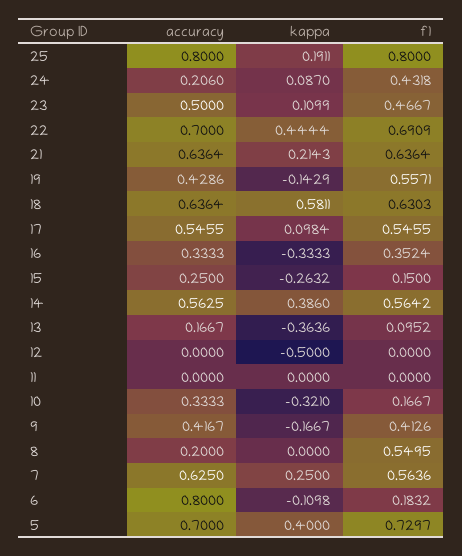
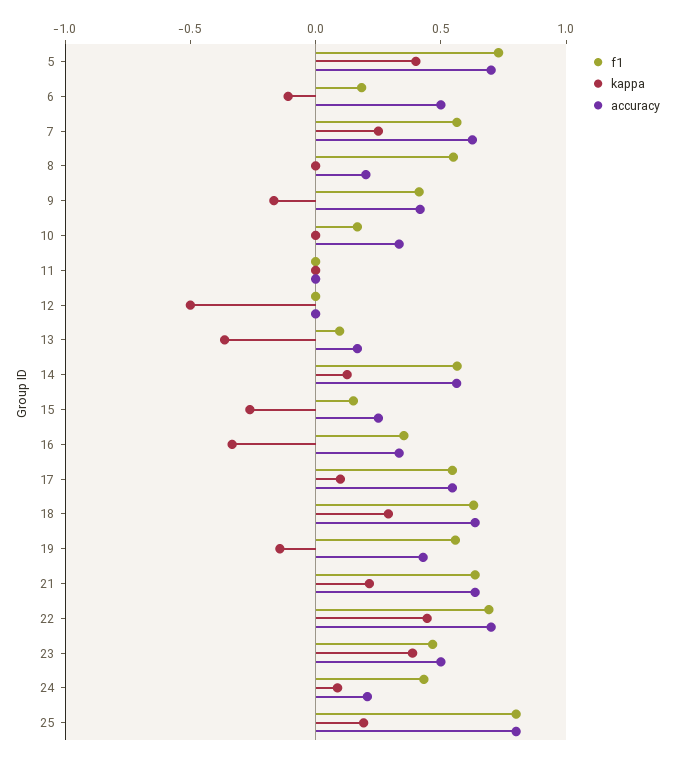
  {
    "accuracy": {
      "25": 0.8,
      "24": 0.206,
      "23": 0.5,
      "22": 0.7,
      "21": 0.6364,
      "19": 0.4286,
      "18": 0.6364,
      "17": 0.5455,
      "16": 0.3333,
      "15": 0.25,
      "14": 0.5625,
      "13": 0.1667,
      "12": 0,
      "11": 0,
      "10": 0.3333,
      "9": 0.4167,
      "8": 0.2,
      "7": 0.625,
-     "6": 0.8,
+     "6": 0.5,
      "5": 0.7
    },
    "kappa": {
      "25": 0.1911,
      "24": 0.087,
-     "23": 0.1099,
+     "23": 0.4,
      "22": 0.4444,
      "21": 0.2143,
      "19": -0.1429,
-     "18": 0.5811,
+     "18": 0.3,
      "17": 0.0984,
      "16": -0.3333,
      "15": -0.2632,
-     "14": 0.386,
+     "14": 0.1,
      "13": -0.3636,
      "12": -0.5,
      "11": 0,
-     "10": -0.321,
+     "10": 0,
      "9": -0.1667,
      "8": 0,
      "7": 0.25,
      "6": -0.1098,
      "5": 0.4
    },
    "f1": {
      "25": 0.8,
      "24": 0.4318,
      "23": 0.4667,
      "22": 0.6909,
      "21": 0.6364,
      "19": 0.5571,
      "18": 0.6303,
      "17": 0.5455,
      "16": 0.3524,
      "15": 0.15,
      "14": 0.5642,
      "13": 0.0952,
      "12": 0,
      "11": 0,
      "10": 0.1667,
      "9": 0.4126,
      "8": 0.5495,
      "7": 0.5636,
      "6": 0.1832,
      "5": 0.7297
    }
  }

